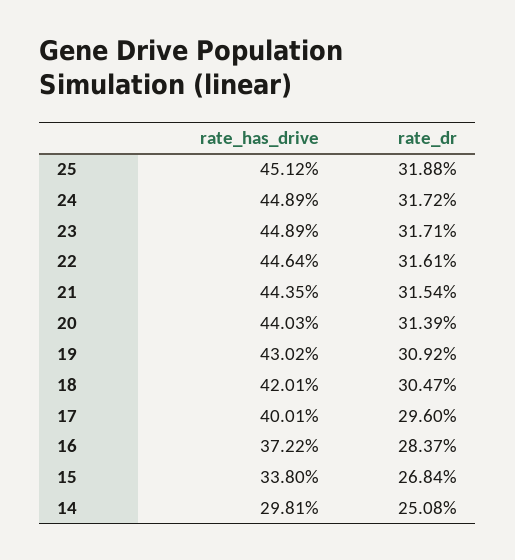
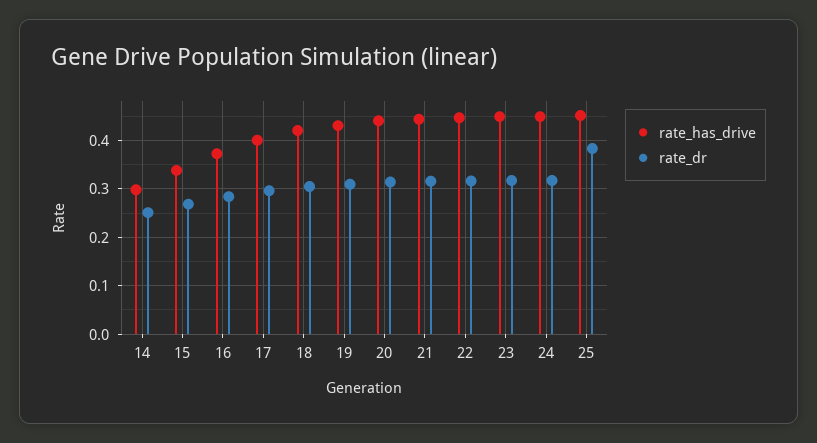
  {
    "rate_has_drive": {
      "25": 0.4512,
      "24": 0.4489,
      "23": 0.4489,
      "22": 0.4464,
      "21": 0.4435,
      "20": 0.4403,
      "19": 0.4302,
      "18": 0.4201,
      "17": 0.4001,
      "16": 0.3722,
      "15": 0.338,
      "14": 0.2981
    },
    "rate_dr": {
-     "25": 0.3188,
+     "25": 0.38,
      "24": 0.3172,
      "23": 0.3171,
      "22": 0.3161,
      "21": 0.3154,
      "20": 0.3139,
      "19": 0.3092,
      "18": 0.3047,
      "17": 0.296,
      "16": 0.2837,
      "15": 0.2684,
      "14": 0.2508
    }
  }

